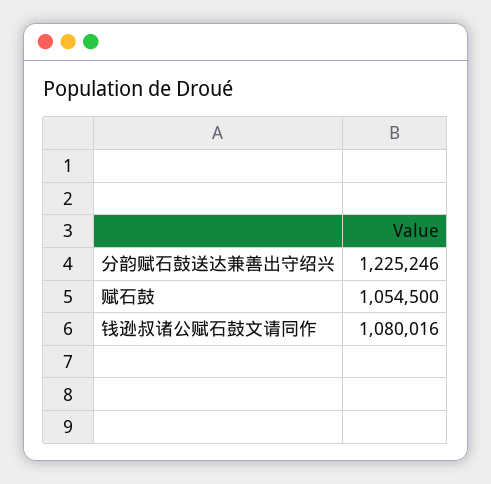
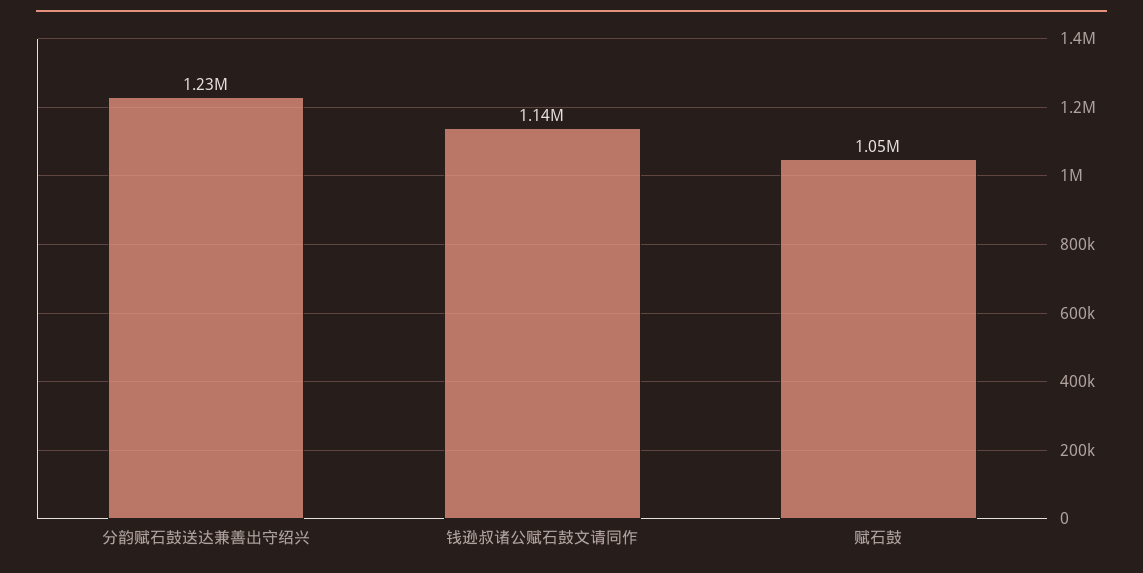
  {
    "分韵赋石鼓送达兼善出守绍兴": 1225246,
    "赋石鼓": 1054500,
-   "钱逊叔诸公赋石鼓文请同作": 1080016
+   "钱逊叔诸公赋石鼓文请同作": 1140000
  }

